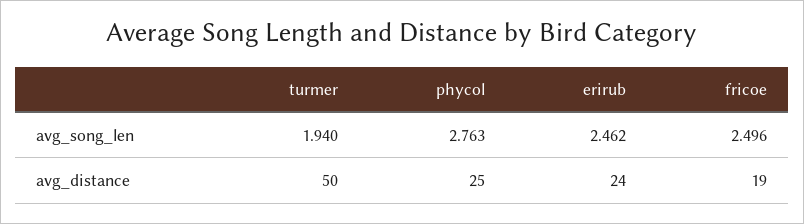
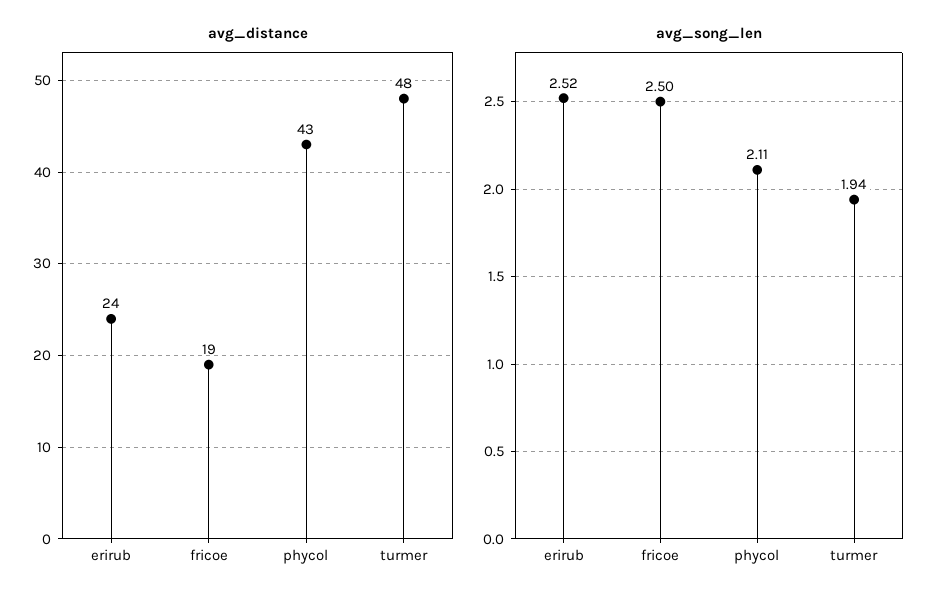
  {
    "avg_song_len": {
      "turmer": 1.94,
-     "phycol": 2.763,
+     "phycol": 2.11,
-     "erirub": 2.462,
+     "erirub": 2.52,
      "fricoe": 2.496
    },
    "avg_distance": {
-     "turmer": 50,
+     "turmer": 48,
-     "phycol": 25,
+     "phycol": 43,
      "erirub": 24,
      "fricoe": 19
    }
  }

